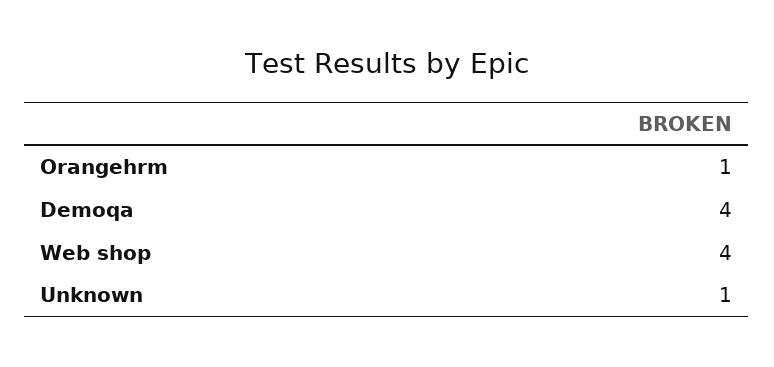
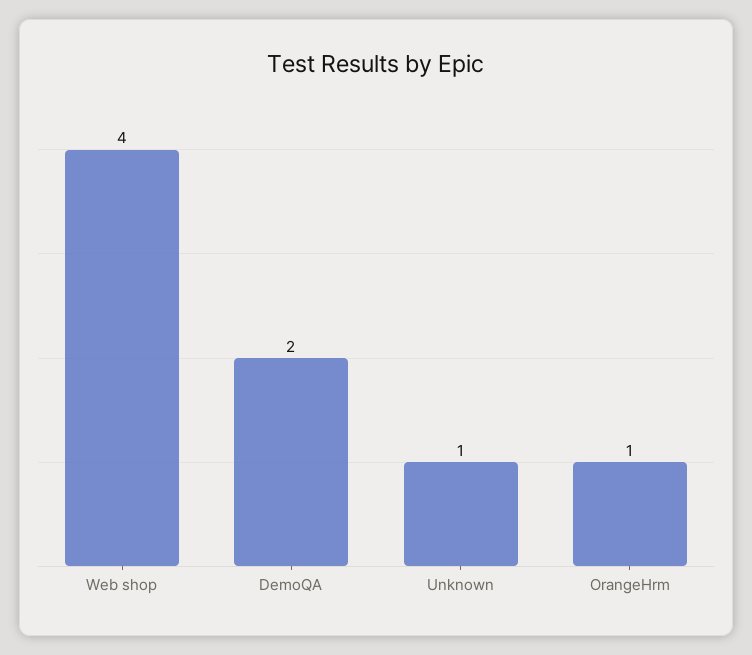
  {
    "Orangehrm": 1,
-   "Demoqa": 4,
+   "Demoqa": 2,
    "Web shop": 4,
    "Unknown": 1
  }

